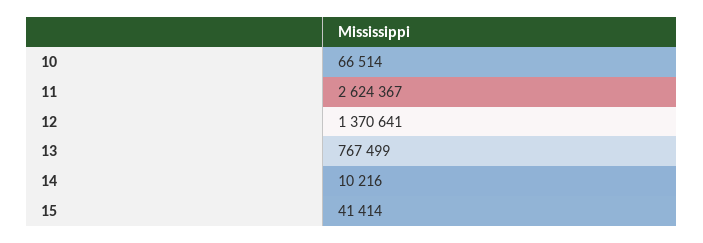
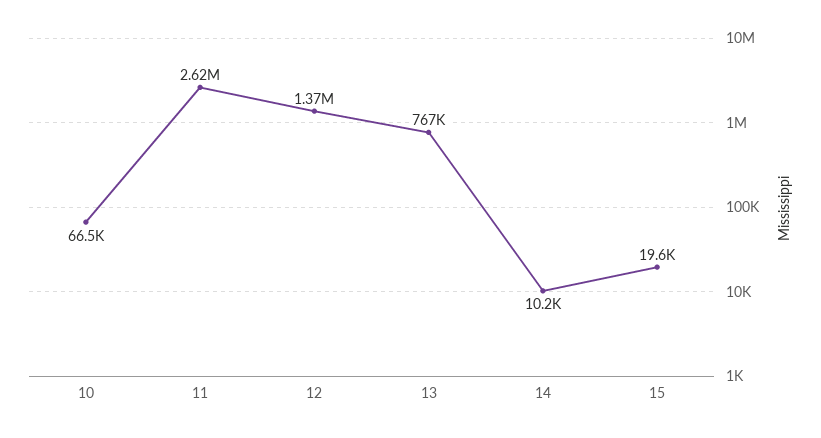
  {
    "10": 66514,
    "11": 2624367,
    "12": 1370641,
    "13": 767499,
    "14": 10216,
-   "15": 41414
+   "15": 19600
  }

